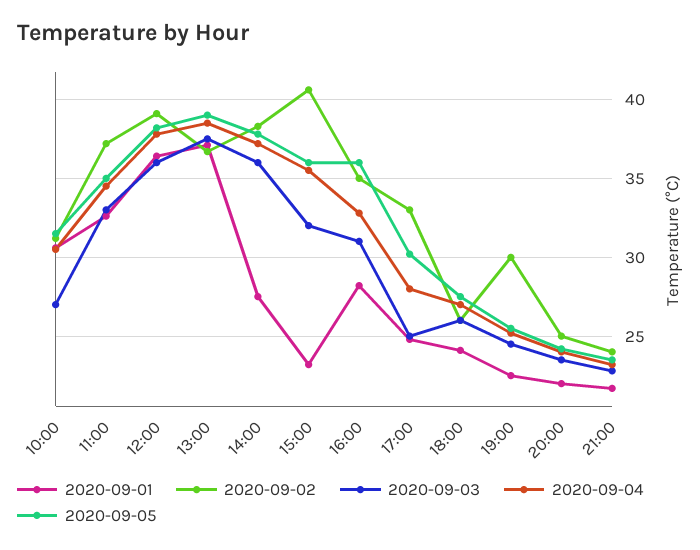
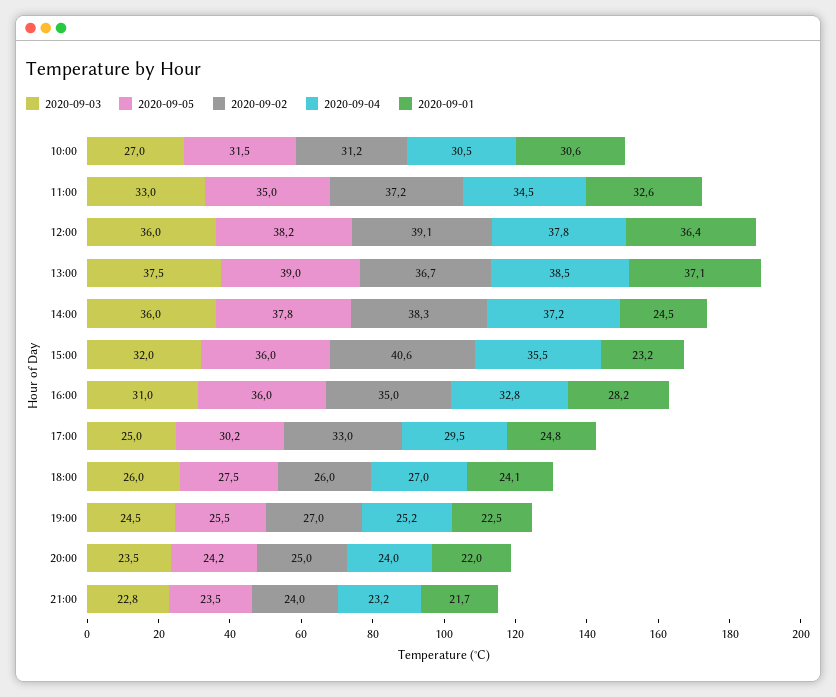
  {
    "2020-09-01": {
      "10:00": 30.6,
      "11:00": 32.6,
      "12:00": 36.4,
      "13:00": 37.1,
-     "14:00": 27.5,
+     "14:00": 24.5,
      "15:00": 23.2,
      "16:00": 28.2,
      "17:00": 24.8,
      "18:00": 24.1,
      "19:00": 22.5,
      "20:00": 22,
      "21:00": 21.7
    },
    "2020-09-02": {
      "10:00": 31.2,
      "11:00": 37.2,
      "12:00": 39.1,
      "13:00": 36.7,
      "14:00": 38.3,
      "15:00": 40.6,
      "16:00": 35,
      "17:00": 33,
      "18:00": 26,
-     "19:00": 30,
+     "19:00": 27,
      "20:00": 25,
      "21:00": 24
    },
    "2020-09-03": {
      "10:00": 27,
      "11:00": 33,
      "12:00": 36,
      "13:00": 37.5,
      "14:00": 36,
      "15:00": 32,
      "16:00": 31,
      "17:00": 25,
      "18:00": 26,
      "19:00": 24.5,
      "20:00": 23.5,
      "21:00": 22.8
    },
    "2020-09-04": {
      "10:00": 30.5,
      "11:00": 34.5,
      "12:00": 37.8,
      "13:00": 38.5,
      "14:00": 37.2,
      "15:00": 35.5,
      "16:00": 32.8,
-     "17:00": 28,
+     "17:00": 29.5,
      "18:00": 27,
      "19:00": 25.2,
      "20:00": 24,
      "21:00": 23.2
    },
    "2020-09-05": {
      "10:00": 31.5,
      "11:00": 35,
      "12:00": 38.2,
      "13:00": 39,
      "14:00": 37.8,
      "15:00": 36,
      "16:00": 36,
      "17:00": 30.2,
      "18:00": 27.5,
      "19:00": 25.5,
      "20:00": 24.2,
      "21:00": 23.5
    }
  }

